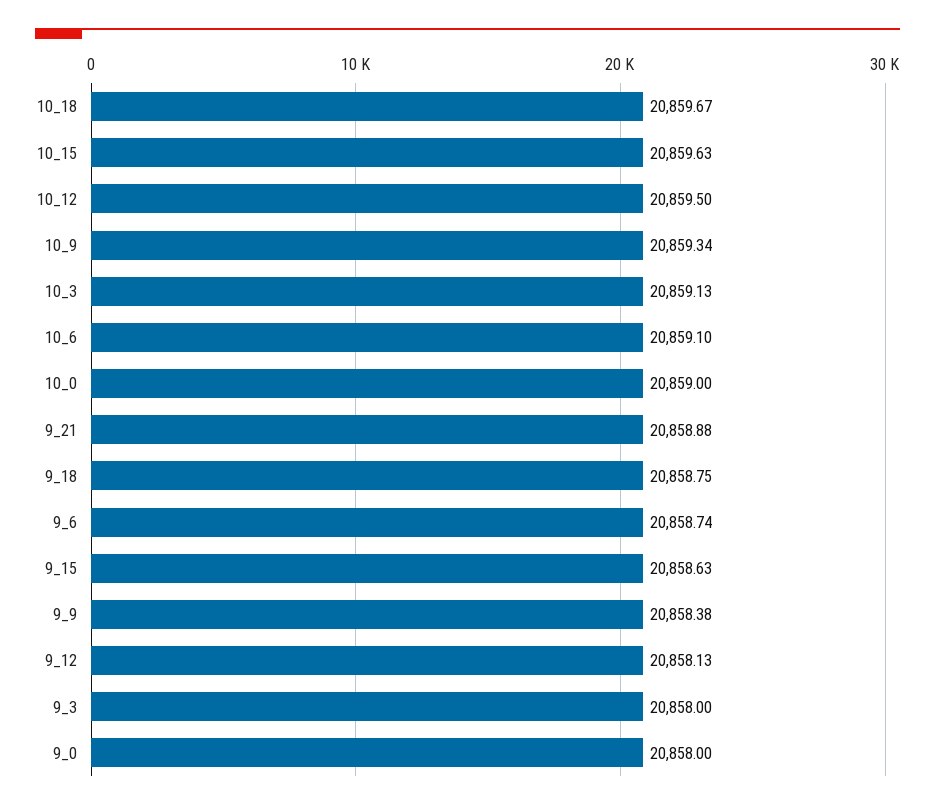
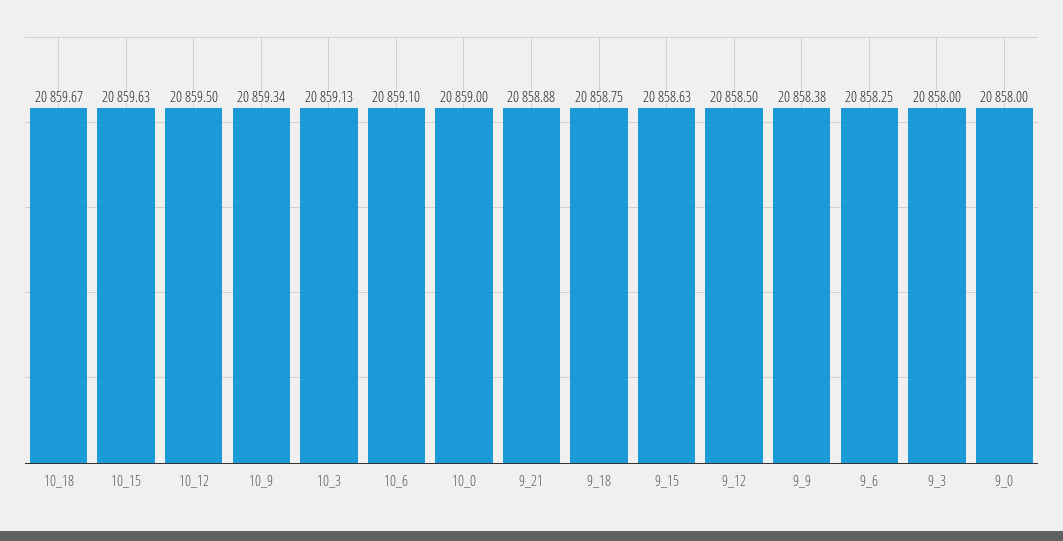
  {
    "10_18": 20859.67,
    "10_15": 20859.63,
    "10_12": 20859.5,
    "10_9": 20859.34,
    "10_3": 20859.13,
    "10_6": 20859.1,
    "10_0": 20859,
    "9_21": 20858.88,
    "9_18": 20858.75,
-   "9_6": 20858.74,
+   "9_6": 20858.25,
    "9_15": 20858.63,
    "9_9": 20858.38,
-   "9_12": 20858.13,
+   "9_12": 20858.5,
    "9_3": 20858,
    "9_0": 20858
  }

